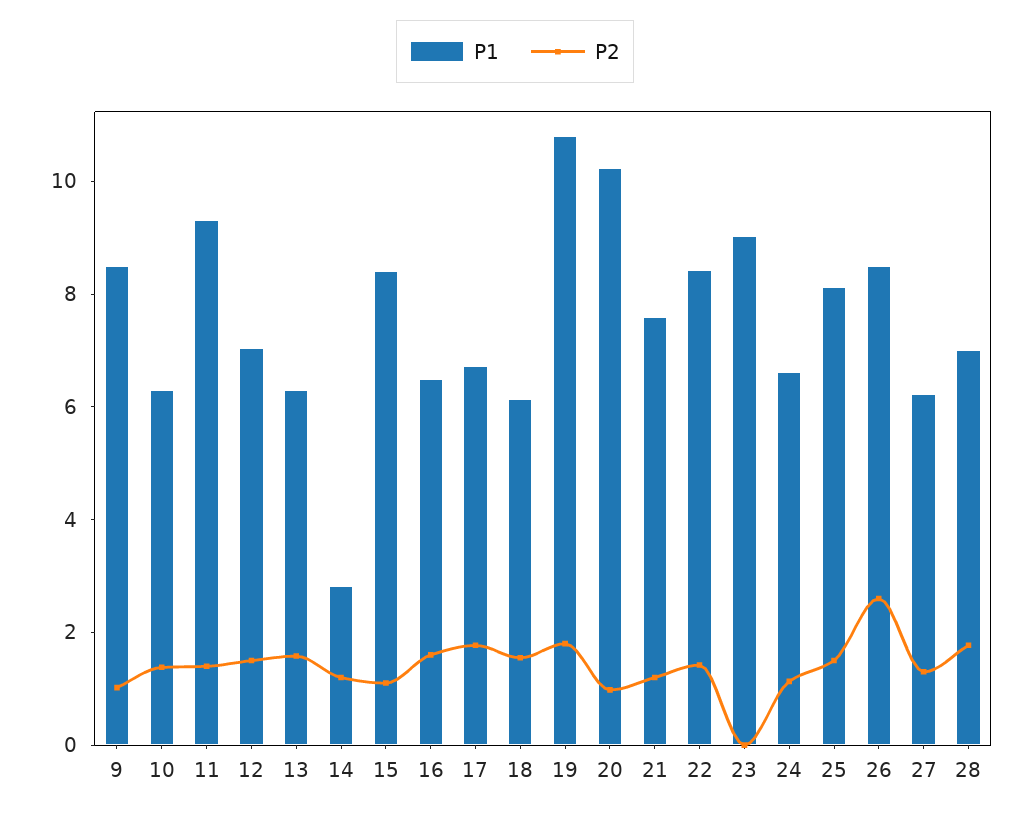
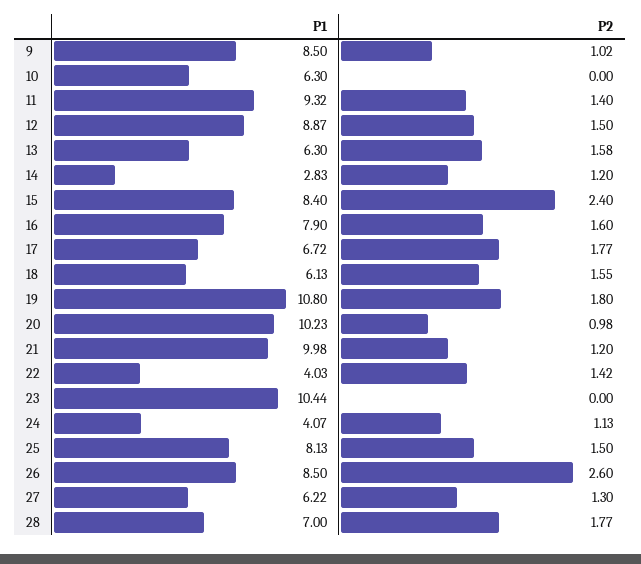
  {
    "P1": {
      "9": 8.5,
      "10": 6.3,
      "11": 9.32,
-     "12": 7,
+     "12": 8.87,
      "13": 6.3,
      "14": 2.83,
      "15": 8.4,
-     "16": 6.5,
+     "16": 7.9,
      "17": 6.72,
      "18": 6.13,
      "19": 10.8,
      "20": 10.23,
-     "21": 7.5,
+     "21": 9.98,
-     "22": 8.5,
+     "22": 4.03,
-     "23": 9,
+     "23": 10.44,
-     "24": 6.5,
+     "24": 4.07,
      "25": 8.13,
      "26": 8.5,
      "27": 6.22,
      "28": 7
    },
    "P2": {
      "9": 1.02,
-     "10": 1.5,
+     "10": 0,
      "11": 1.4,
      "12": 1.5,
      "13": 1.58,
      "14": 1.2,
-     "15": 1,
+     "15": 2.4,
      "16": 1.6,
      "17": 1.77,
      "18": 1.55,
      "19": 1.8,
      "20": 0.98,
      "21": 1.2,
      "22": 1.42,
      "23": 0,
      "24": 1.13,
      "25": 1.5,
      "26": 2.6,
      "27": 1.3,
      "28": 1.77
    }
  }

